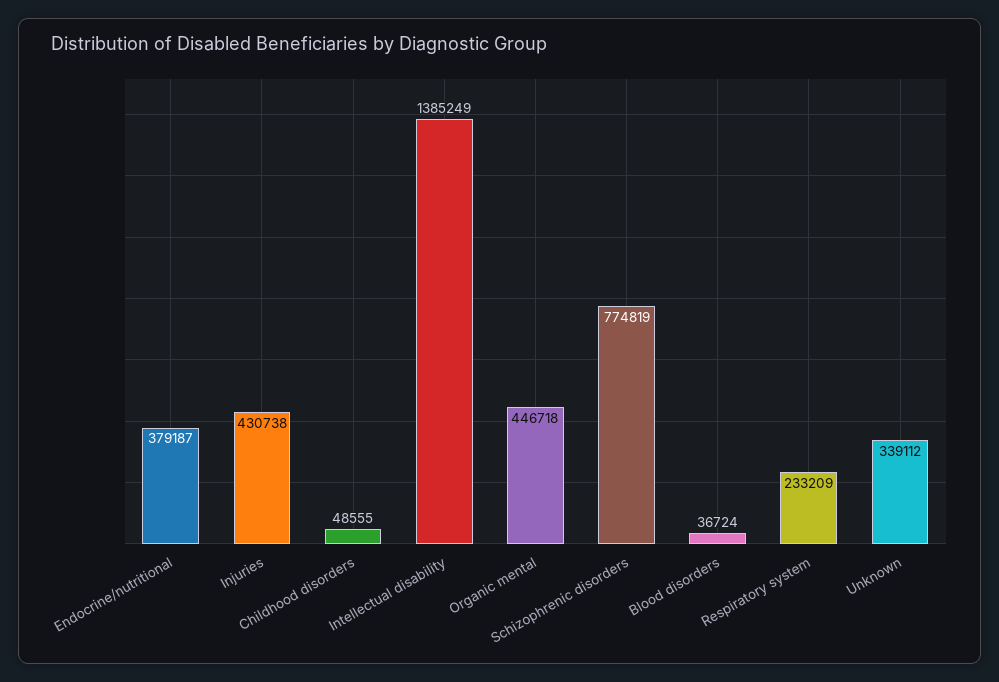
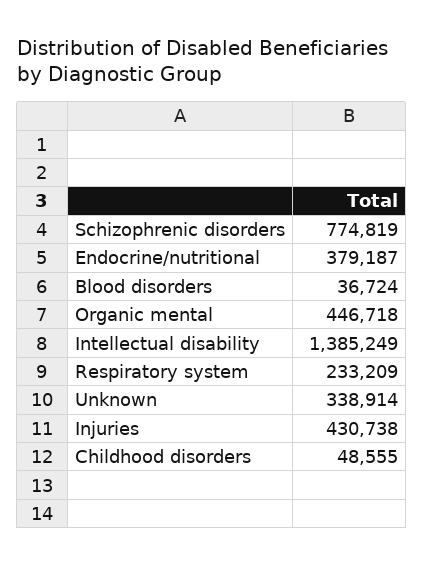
  {
    "Endocrine/nutritional": 379187,
    "Injuries": 430738,
    "Childhood disorders": 48555,
    "Intellectual disability": 1385249,
    "Organic mental": 446718,
    "Schizophrenic disorders": 774819,
    "Blood disorders": 36724,
    "Respiratory system": 233209,
-   "Unknown": 339112
+   "Unknown": 338914
  }

